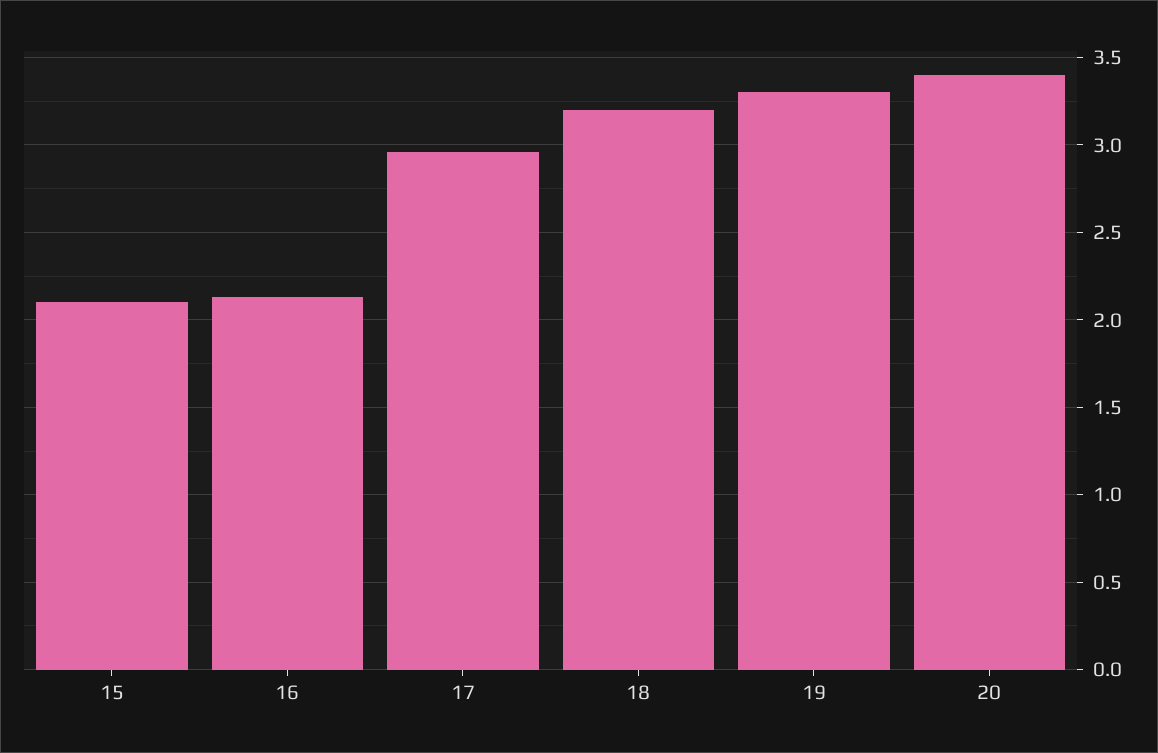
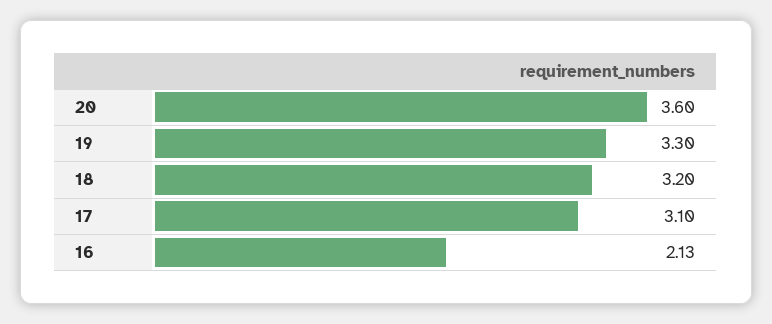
  {
-   "15": 2.1,
    "16": 2.13,
-   "17": 2.95,
+   "17": 3.1,
    "18": 3.2,
    "19": 3.3,
-   "20": 3.4
+   "20": 3.6
  }

